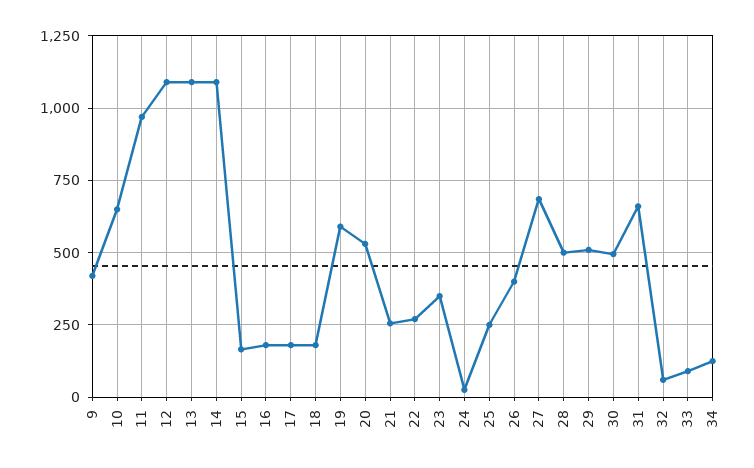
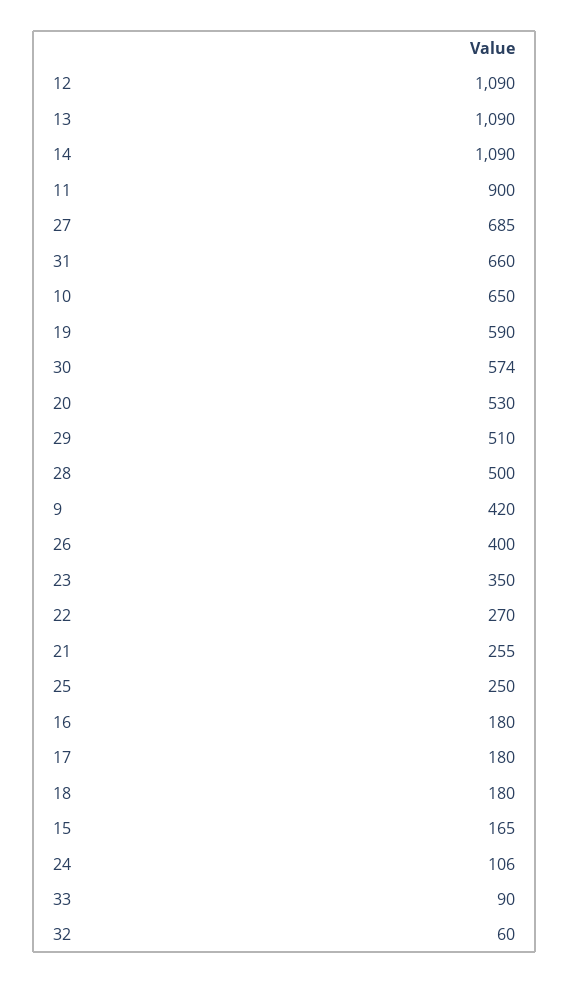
  {
    "9": 420,
    "10": 650,
-   "11": 975,
+   "11": 900,
    "12": 1090,
    "13": 1090,
    "14": 1090,
    "15": 165,
    "16": 180,
    "17": 180,
    "18": 180,
    "19": 590,
    "20": 530,
    "21": 255,
    "22": 270,
    "23": 350,
-   "24": 25,
+   "24": 106,
    "25": 250,
    "26": 400,
    "27": 685,
    "28": 500,
    "29": 510,
-   "30": 500,
+   "30": 574,
    "31": 660,
    "32": 60,
-   "33": 90,
+   "33": 90
-   "34": 125
  }

